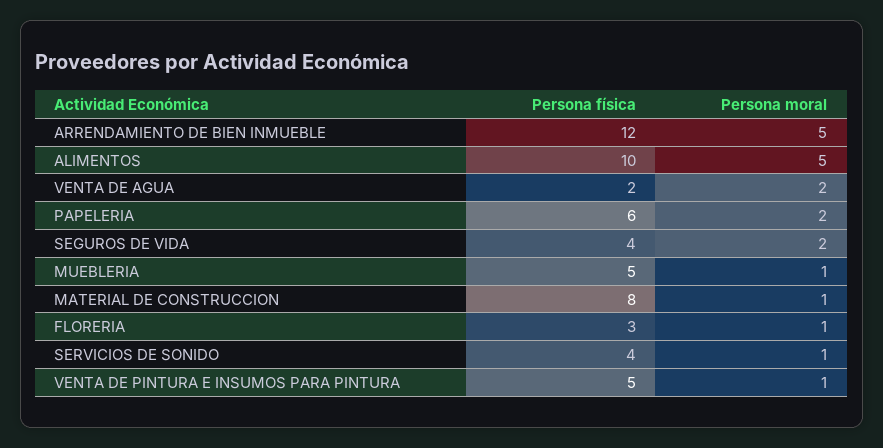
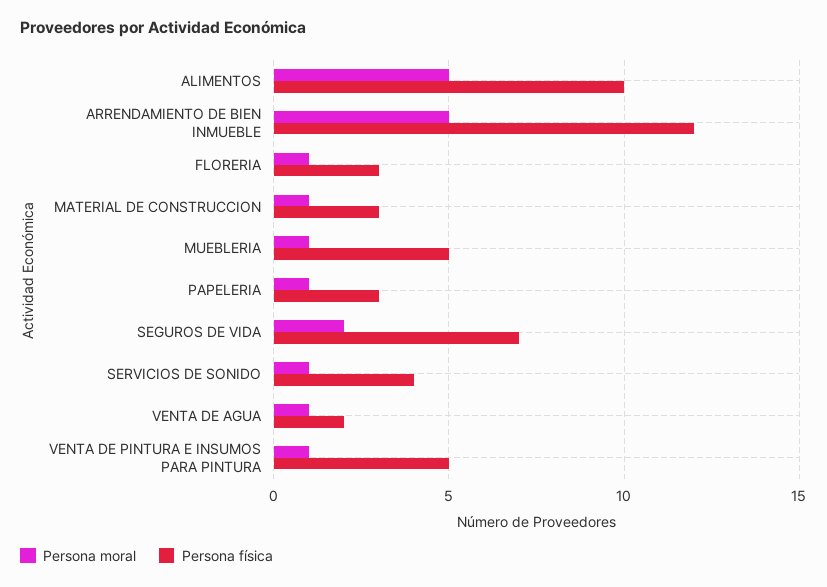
  {
    "Persona física": {
      "ARRENDAMIENTO DE BIEN INMUEBLE": 12,
      "ALIMENTOS": 10,
      "VENTA DE AGUA": 2,
-     "PAPELERIA": 6,
+     "PAPELERIA": 3,
-     "SEGUROS DE VIDA": 4,
+     "SEGUROS DE VIDA": 7,
      "MUEBLERIA": 5,
-     "MATERIAL DE CONSTRUCCION": 8,
+     "MATERIAL DE CONSTRUCCION": 3,
      "FLORERIA": 3,
      "SERVICIOS DE SONIDO": 4,
      "VENTA DE PINTURA E INSUMOS PARA PINTURA": 5
    },
    "Persona moral": {
      "ARRENDAMIENTO DE BIEN INMUEBLE": 5,
      "ALIMENTOS": 5,
-     "VENTA DE AGUA": 2,
+     "VENTA DE AGUA": 1,
-     "PAPELERIA": 2,
+     "PAPELERIA": 1,
      "SEGUROS DE VIDA": 2,
      "MUEBLERIA": 1,
      "MATERIAL DE CONSTRUCCION": 1,
      "FLORERIA": 1,
      "SERVICIOS DE SONIDO": 1,
      "VENTA DE PINTURA E INSUMOS PARA PINTURA": 1
    }
  }

